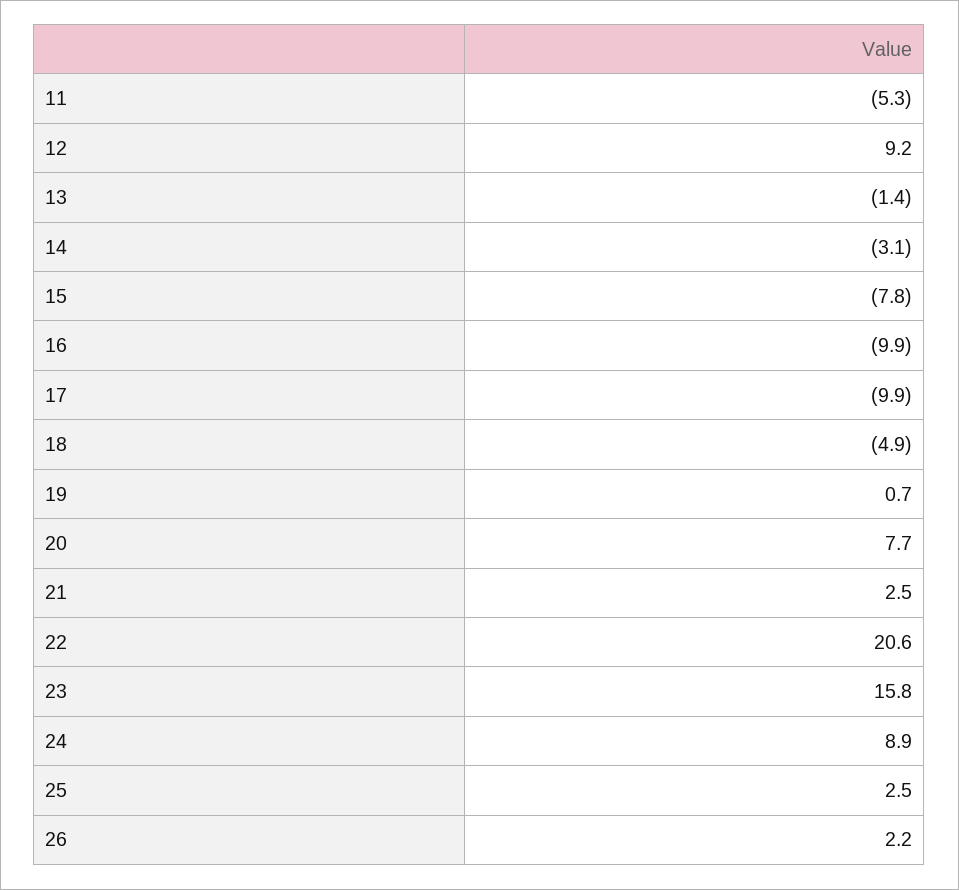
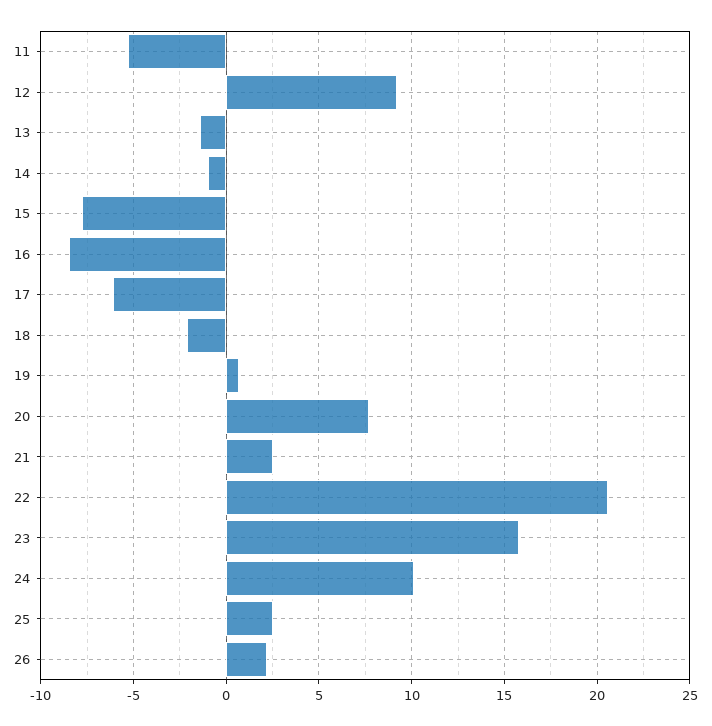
  {
    "11": -5.3,
    "12": 9.2,
    "13": -1.4,
-   "14": -3.1,
+   "14": -1,
    "15": -7.8,
-   "16": -9.9,
+   "16": -8.5,
-   "17": -9.9,
+   "17": -6,
-   "18": -4.9,
+   "18": -2,
    "19": 0.7,
    "20": 7.7,
    "21": 2.5,
    "22": 20.6,
    "23": 15.8,
-   "24": 8.9,
+   "24": 10,
    "25": 2.5,
    "26": 2.2
  }

